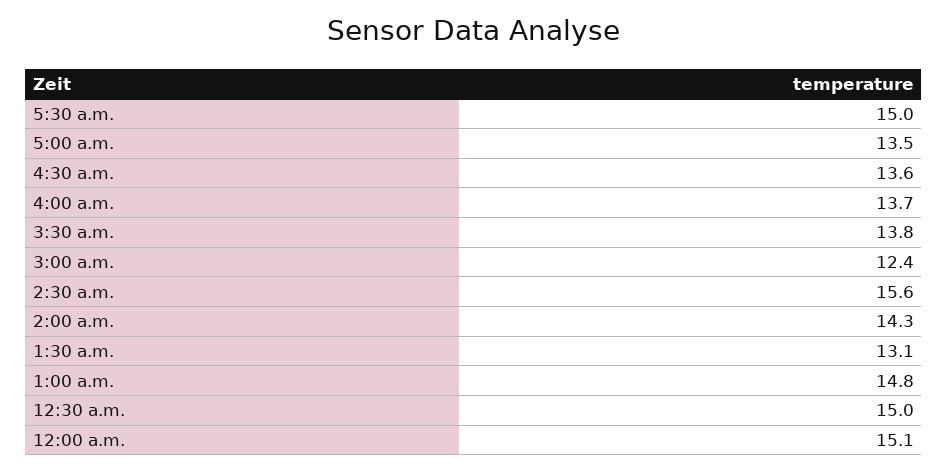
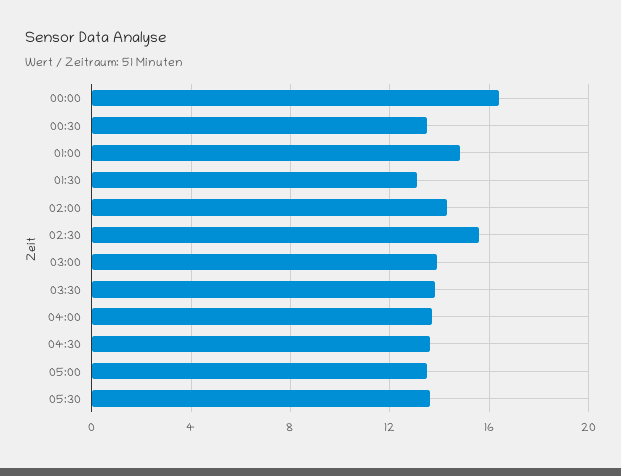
  {
-   "5:30 a.m.": 15,
+   "5:30 a.m.": 13.5,
    "5:00 a.m.": 13.5,
    "4:30 a.m.": 13.6,
    "4:00 a.m.": 13.7,
    "3:30 a.m.": 13.8,
-   "3:00 a.m.": 12.4,
+   "3:00 a.m.": 14,
    "2:30 a.m.": 15.6,
    "2:00 a.m.": 14.3,
    "1:30 a.m.": 13.1,
    "1:00 a.m.": 14.8,
-   "12:30 a.m.": 15,
+   "12:30 a.m.": 13.5,
-   "12:00 a.m.": 15.1
+   "12:00 a.m.": 16.5
  }

